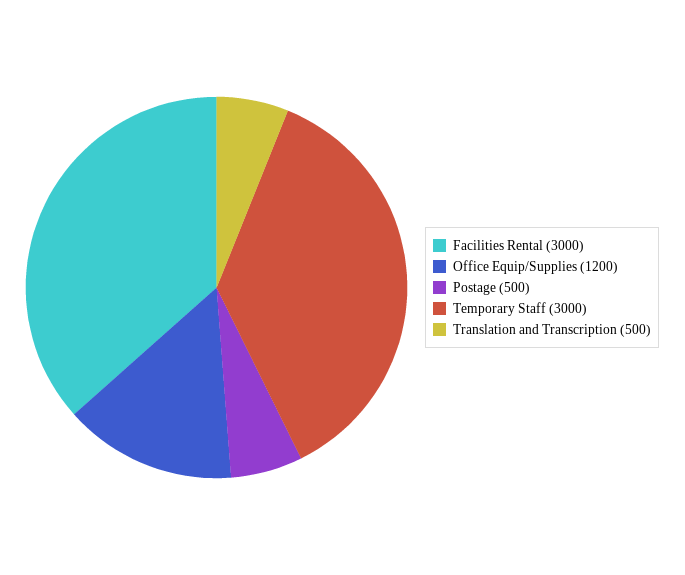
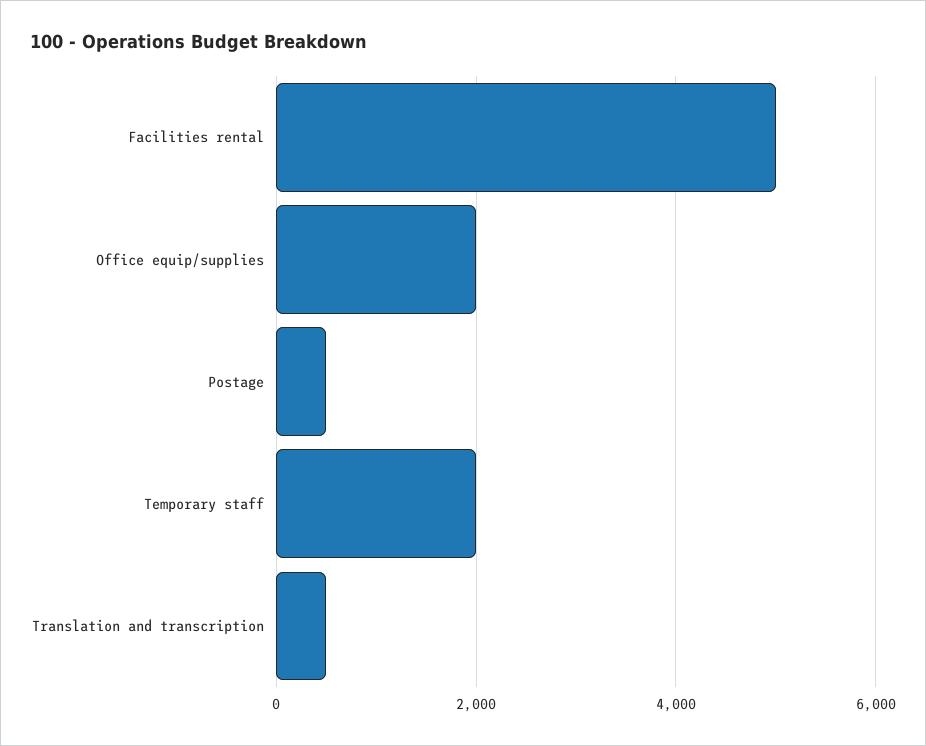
  {
-   "Facilities Rental": 3000,
+   "Facilities Rental": 5000,
-   "Office Equip/Supplies": 1200,
+   "Office Equip/Supplies": 2000,
    "Postage": 500,
-   "Temporary Staff": 3000,
+   "Temporary Staff": 2000,
    "Translation and Transcription": 500
  }

